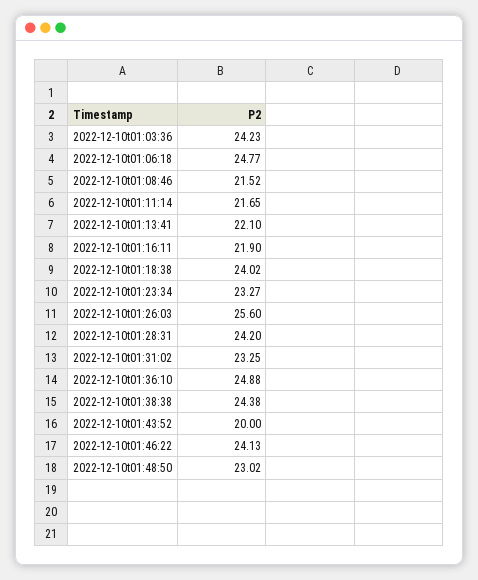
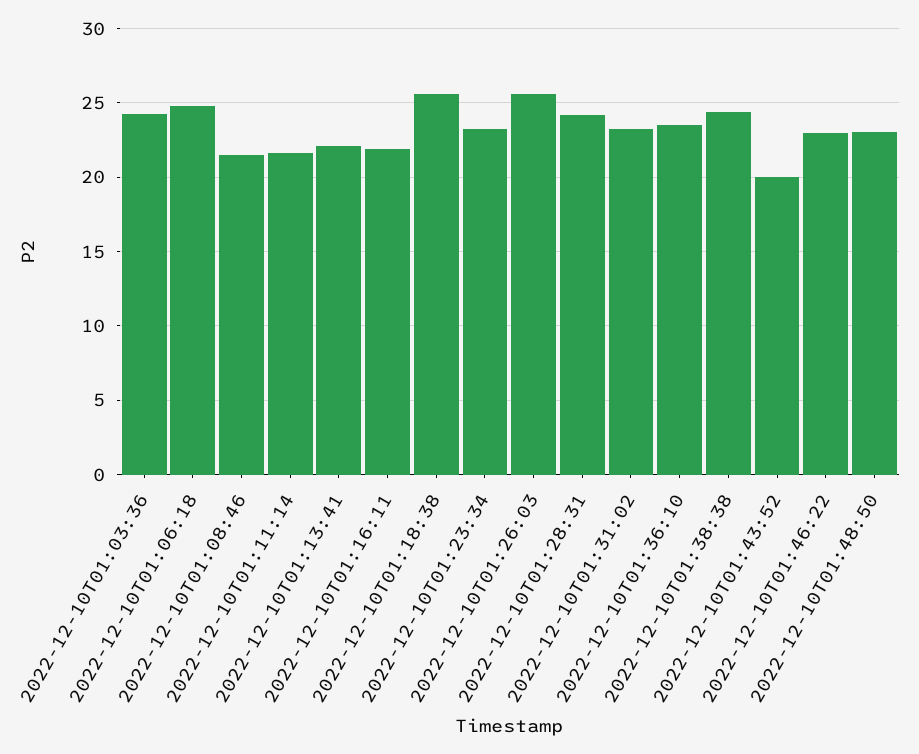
  {
    "2022-12-10t01:03:36": 24.23,
    "2022-12-10t01:06:18": 24.77,
    "2022-12-10t01:08:46": 21.52,
    "2022-12-10t01:11:14": 21.65,
    "2022-12-10t01:13:41": 22.1,
    "2022-12-10t01:16:11": 21.9,
-   "2022-12-10t01:18:38": 24.02,
+   "2022-12-10t01:18:38": 25.5,
    "2022-12-10t01:23:34": 23.27,
    "2022-12-10t01:26:03": 25.6,
    "2022-12-10t01:28:31": 24.2,
    "2022-12-10t01:31:02": 23.25,
-   "2022-12-10t01:36:10": 24.88,
+   "2022-12-10t01:36:10": 23.5,
    "2022-12-10t01:38:38": 24.38,
    "2022-12-10t01:43:52": 20,
-   "2022-12-10t01:46:22": 24.13,
+   "2022-12-10t01:46:22": 23,
    "2022-12-10t01:48:50": 23.02
  }

